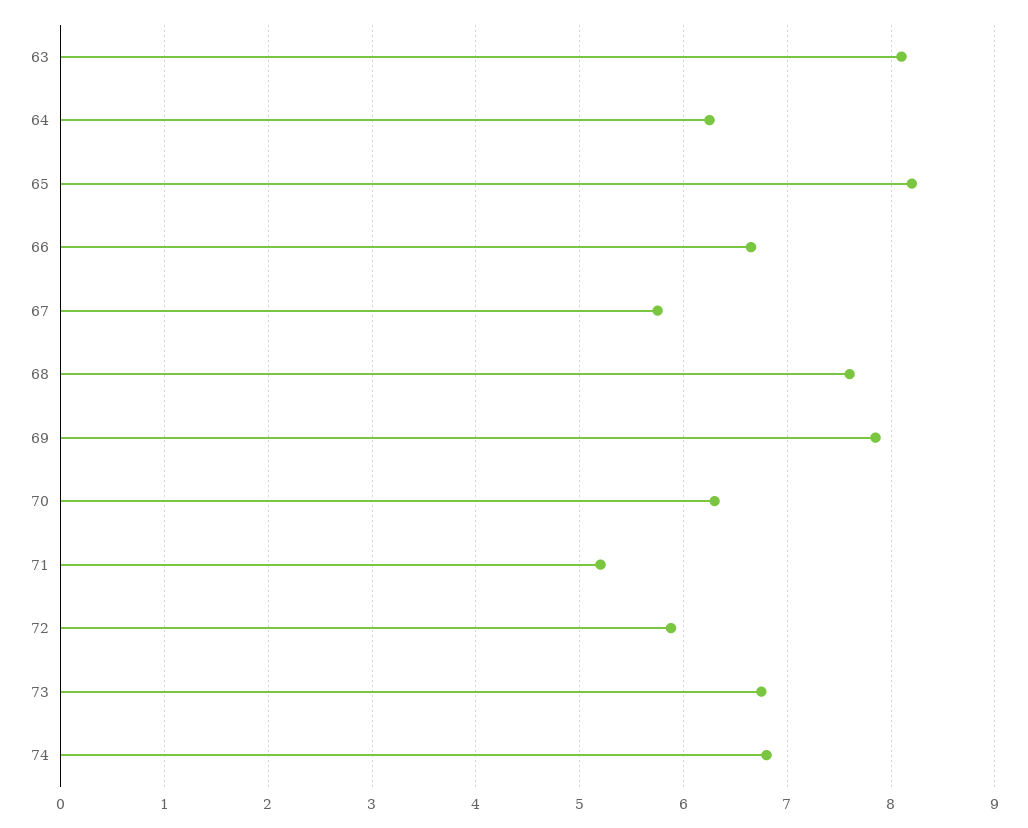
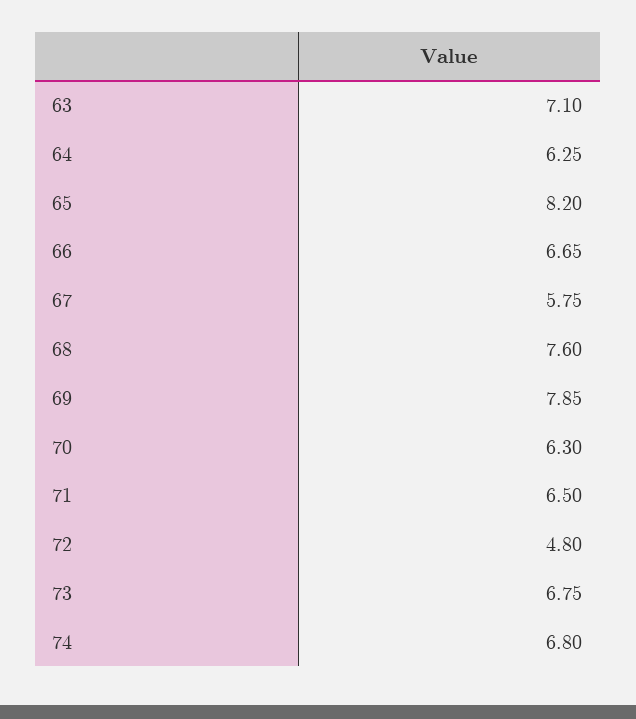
  {
-   "63": 8.1,
+   "63": 7.1,
    "64": 6.25,
    "65": 8.2,
    "66": 6.65,
    "67": 5.75,
    "68": 7.6,
    "69": 7.85,
    "70": 6.3,
-   "71": 5.2,
+   "71": 6.5,
-   "72": 5.9,
+   "72": 4.8,
    "73": 6.75,
    "74": 6.8
  }

